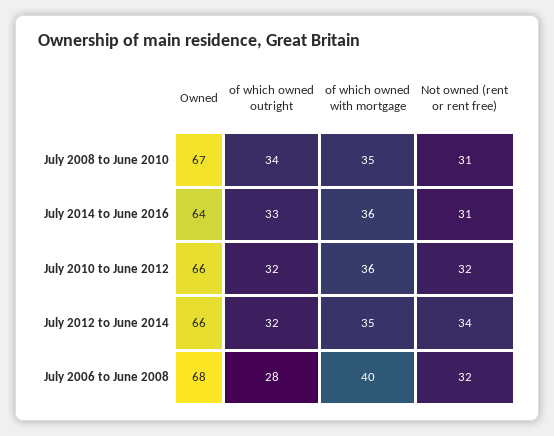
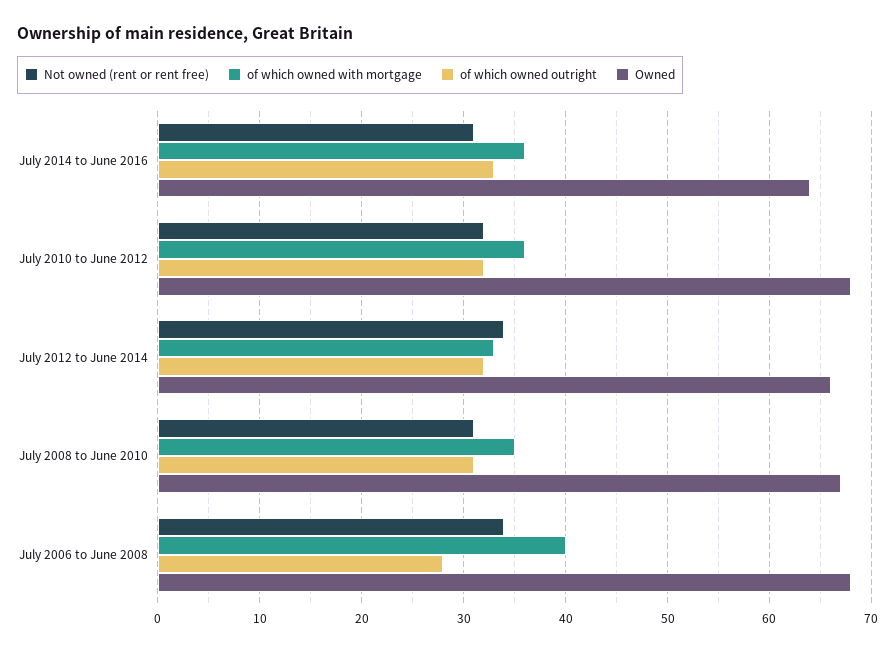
  {
    "Owned": {
      "July 2008 to June 2010": 67,
      "July 2014 to June 2016": 64,
-     "July 2010 to June 2012": 66,
+     "July 2010 to June 2012": 68,
      "July 2012 to June 2014": 66,
      "July 2006 to June 2008": 68
    },
    "of which owned outright": {
-     "July 2008 to June 2010": 34,
+     "July 2008 to June 2010": 31,
      "July 2014 to June 2016": 33,
      "July 2010 to June 2012": 32,
      "July 2012 to June 2014": 32,
      "July 2006 to June 2008": 28
    },
    "of which owned with mortgage": {
      "July 2008 to June 2010": 35,
      "July 2014 to June 2016": 36,
      "July 2010 to June 2012": 36,
-     "July 2012 to June 2014": 35,
+     "July 2012 to June 2014": 33,
      "July 2006 to June 2008": 40
    },
    "Not owned (rent or rent free)": {
      "July 2008 to June 2010": 31,
      "July 2014 to June 2016": 31,
      "July 2010 to June 2012": 32,
      "July 2012 to June 2014": 34,
-     "July 2006 to June 2008": 32
+     "July 2006 to June 2008": 34
    }
  }

